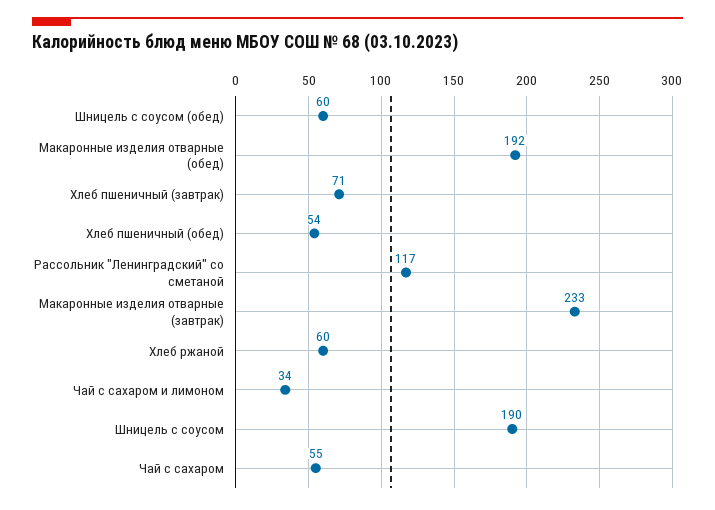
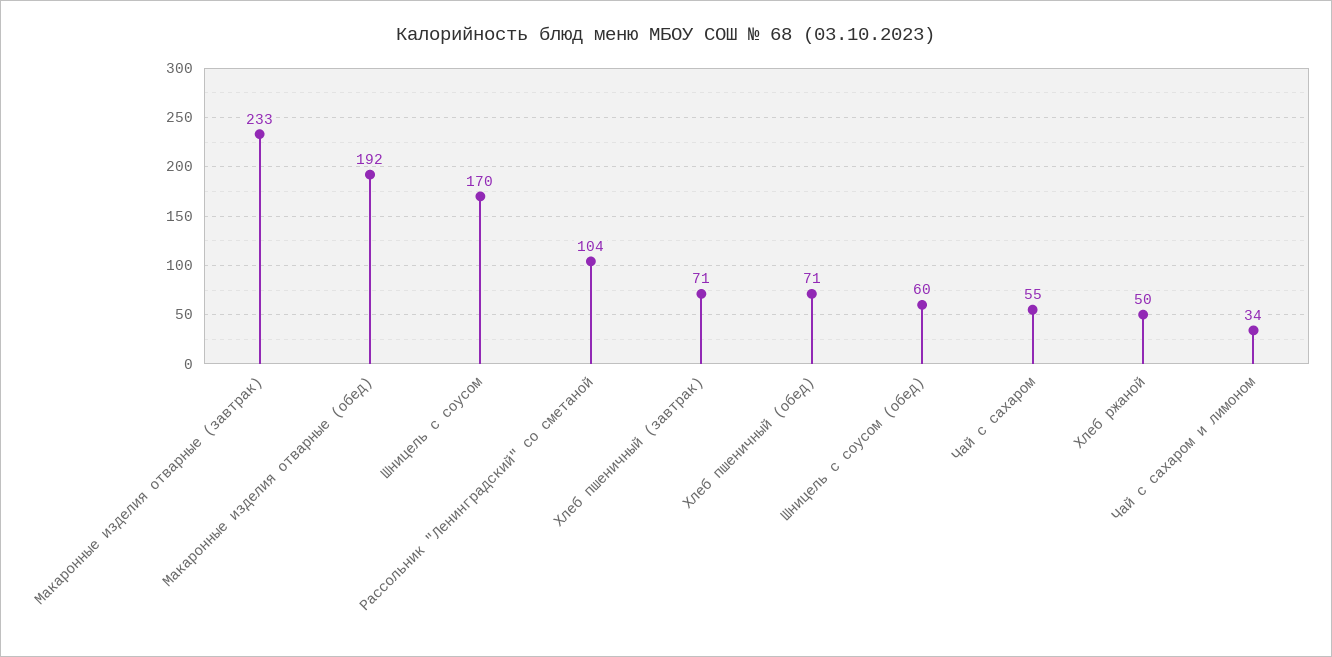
  {
    "Шницель с соусом (обед)": 60,
    "Макаронные изделия отварные (обед)": 192,
    "Хлеб пшеничный (завтрак)": 71,
-   "Хлеб пшеничный (обед)": 54,
+   "Хлеб пшеничный (обед)": 71,
-   "Рассольник \"Ленинградский\" со сметаной": 117,
+   "Рассольник \"Ленинградский\" со сметаной": 104,
    "Макаронные изделия отварные (завтрак)": 233,
-   "Хлеб ржаной": 60,
+   "Хлеб ржаной": 50,
    "Чай с сахаром и лимоном": 34,
-   "Шницель с соусом": 190,
+   "Шницель с соусом": 170,
    "Чай с сахаром": 55
  }

